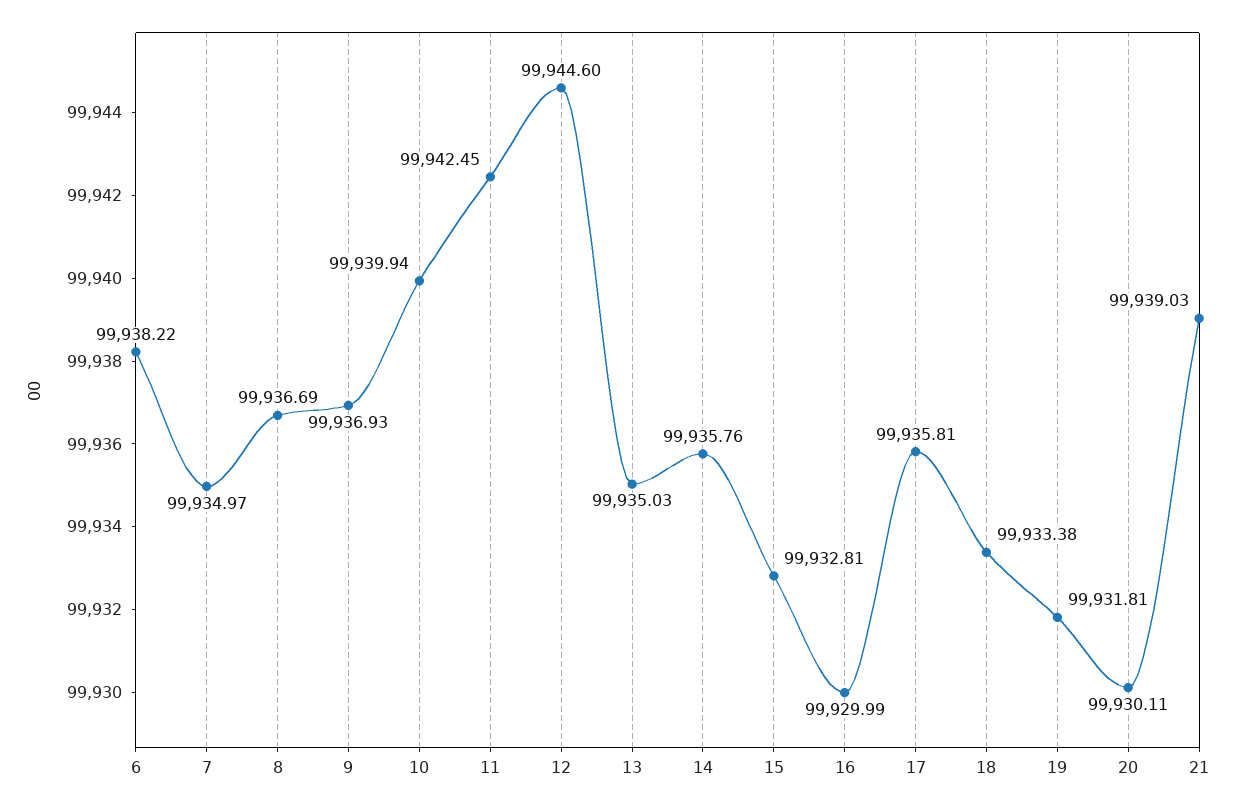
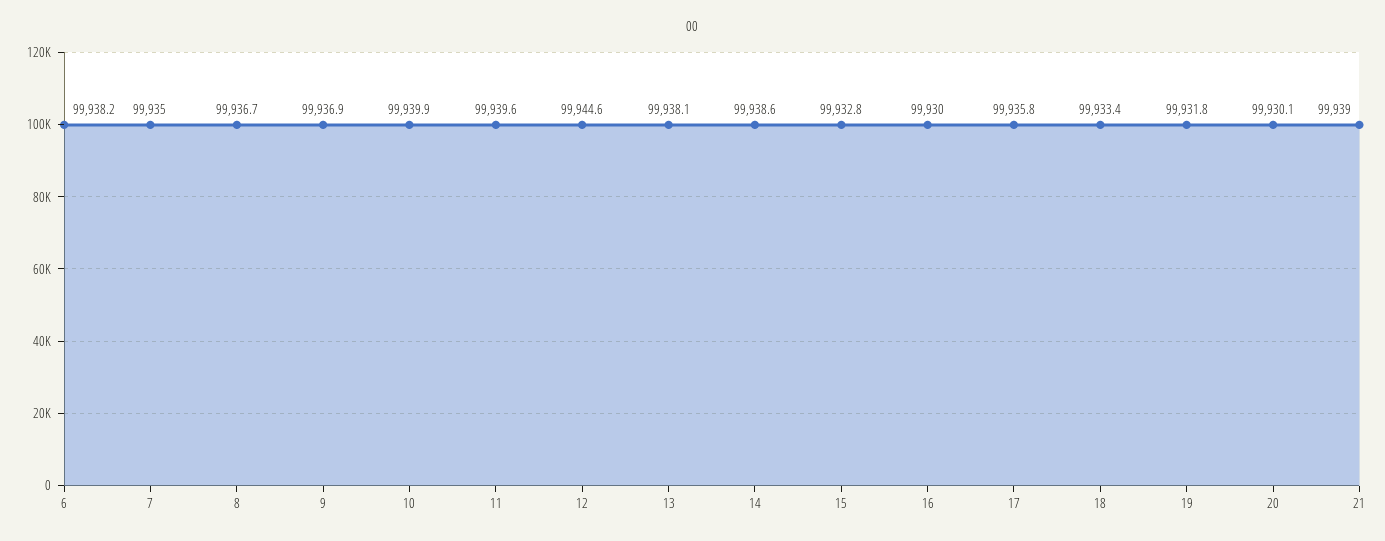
  {
    "6": 99938.22,
    "7": 99934.97,
    "8": 99936.69,
    "9": 99936.93,
    "10": 99939.94,
-   "11": 99942.45,
+   "11": 99939.6,
    "12": 99944.6,
-   "13": 99935.03,
+   "13": 99938.1,
-   "14": 99935.76,
+   "14": 99938.6,
    "15": 99932.81,
    "16": 99929.99,
    "17": 99935.81,
    "18": 99933.38,
    "19": 99931.81,
    "20": 99930.11,
    "21": 99939.03
  }

